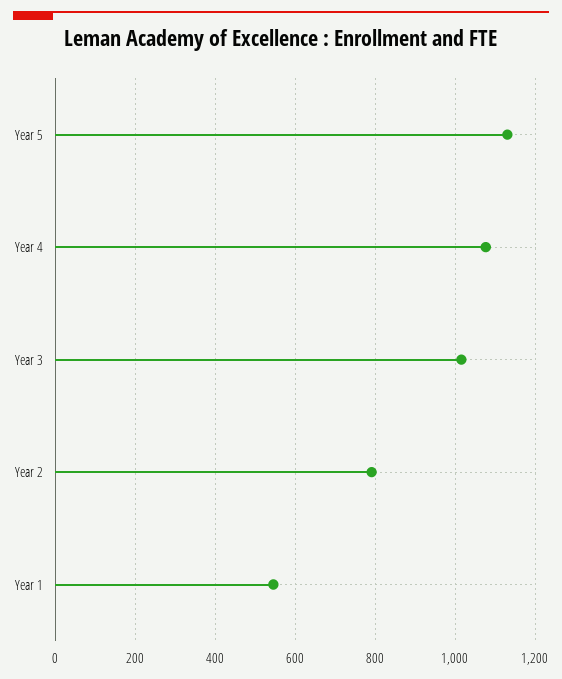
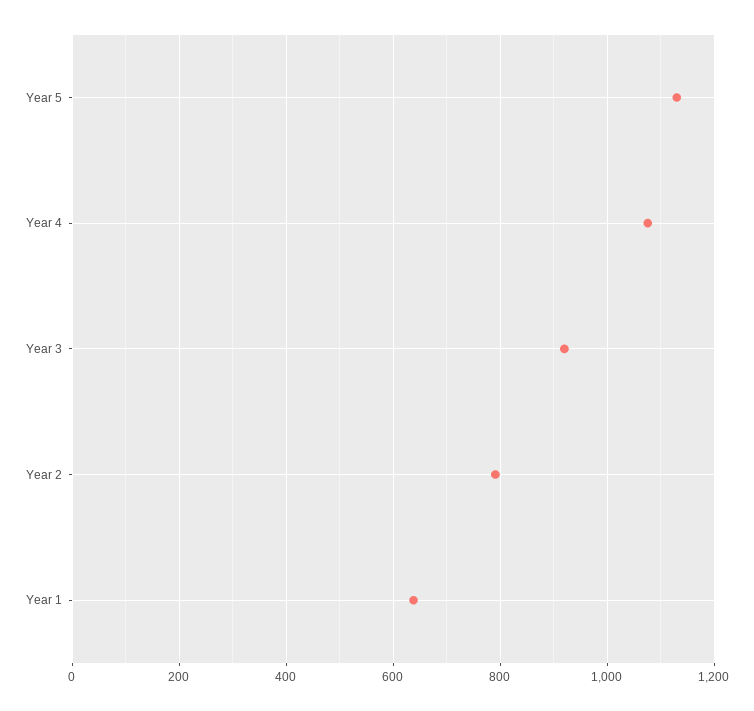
  {
    "Year 5": 1140,
    "Year 4": 1080,
-   "Year 3": 1020,
+   "Year 3": 920,
    "Year 2": 800,
-   "Year 1": 540
+   "Year 1": 640
  }

